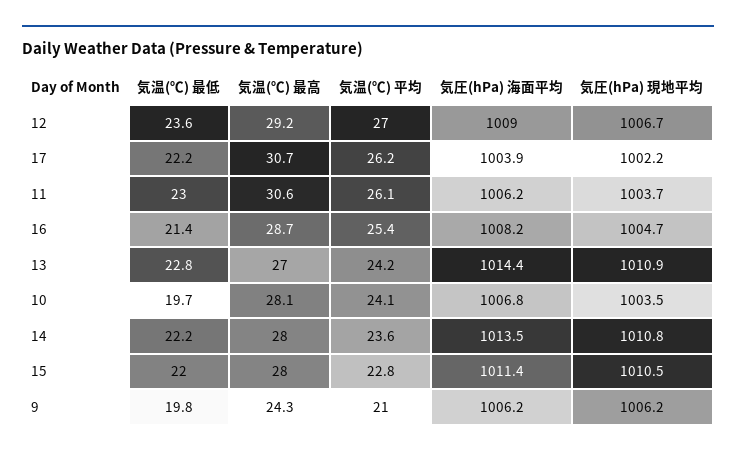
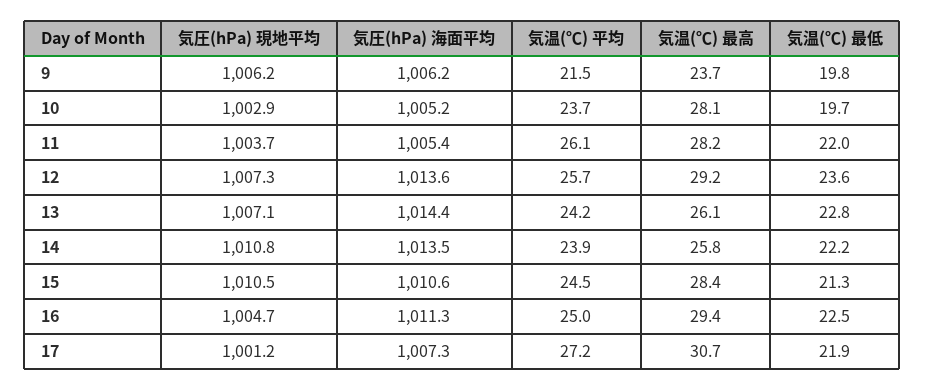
  {
    "気温(℃) 最低": {
      "12": 23.6,
-     "17": 22.2,
+     "17": 21.9,
-     "11": 23,
+     "11": 22,
-     "16": 21.4,
+     "16": 22.5,
      "13": 22.8,
      "10": 19.7,
      "14": 22.2,
-     "15": 22,
+     "15": 21.3,
      "9": 19.8
    },
    "気温(℃) 最高": {
      "12": 29.2,
      "17": 30.7,
-     "11": 30.6,
+     "11": 28.2,
-     "16": 28.7,
+     "16": 29.4,
-     "13": 27,
+     "13": 26.1,
      "10": 28.1,
-     "14": 28,
+     "14": 25.8,
-     "15": 28,
+     "15": 28.4,
-     "9": 24.3
+     "9": 23.7
    },
    "気温(℃) 平均": {
-     "12": 27,
+     "12": 25.7,
-     "17": 26.2,
+     "17": 27.2,
      "11": 26.1,
-     "16": 25.4,
+     "16": 25,
      "13": 24.2,
-     "10": 24.1,
+     "10": 23.7,
-     "14": 23.6,
+     "14": 23.9,
-     "15": 22.8,
+     "15": 24.5,
-     "9": 21
+     "9": 21.5
    },
    "気圧(hPa) 海面平均": {
-     "12": 1009,
+     "12": 1013.6,
-     "17": 1003.9,
+     "17": 1007.3,
-     "11": 1006.2,
+     "11": 1005.4,
-     "16": 1008.2,
+     "16": 1011.3,
      "13": 1014.4,
-     "10": 1006.8,
+     "10": 1005.2,
      "14": 1013.5,
-     "15": 1011.4,
+     "15": 1010.6,
      "9": 1006.2
    },
    "気圧(hPa) 現地平均": {
-     "12": 1006.7,
+     "12": 1007.3,
-     "17": 1002.2,
+     "17": 1001.2,
      "11": 1003.7,
      "16": 1004.7,
-     "13": 1010.9,
+     "13": 1007.1,
-     "10": 1003.5,
+     "10": 1002.9,
      "14": 1010.8,
      "15": 1010.5,
      "9": 1006.2
    }
  }

